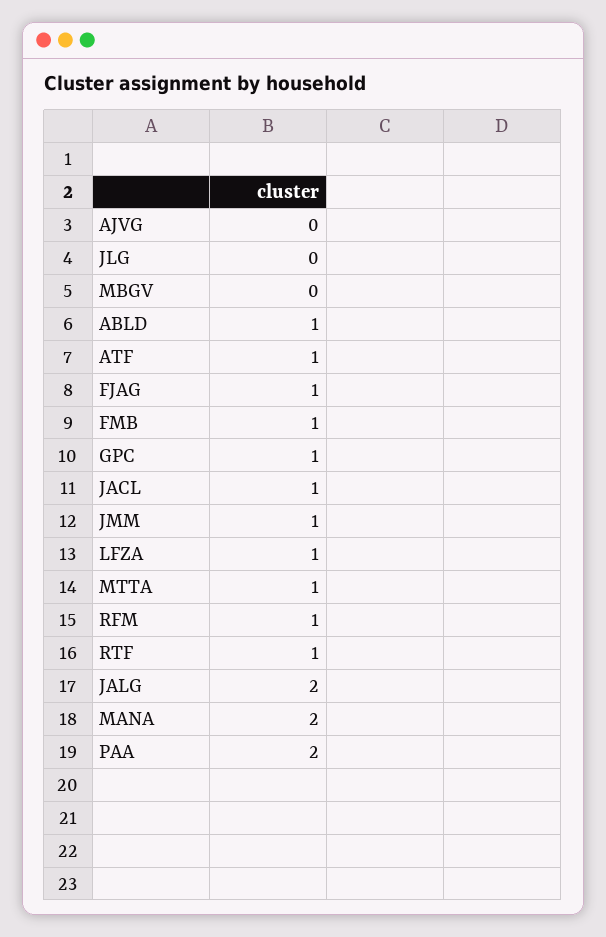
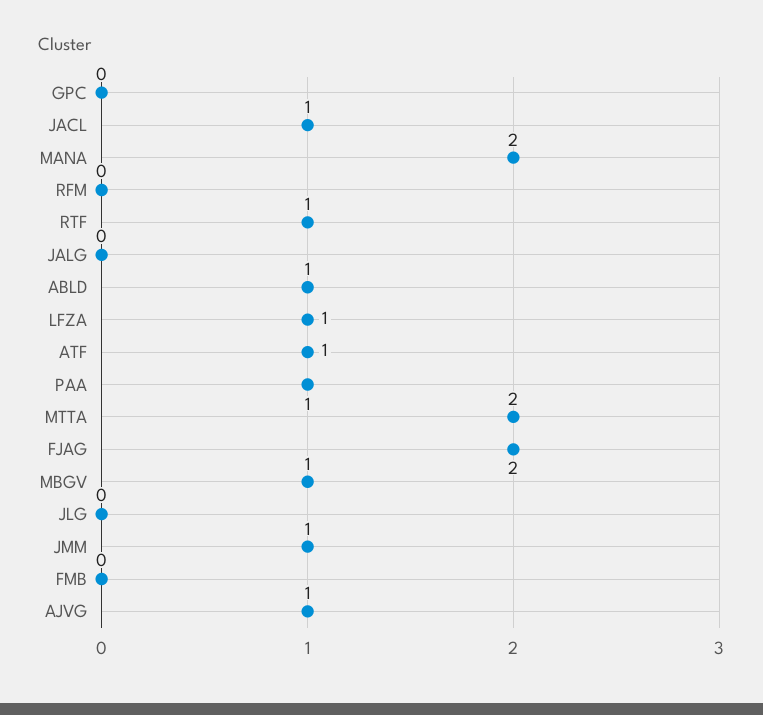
  {
-   "AJVG": 0,
+   "AJVG": 1,
    "JLG": 0,
-   "MBGV": 0,
+   "MBGV": 1,
    "ABLD": 1,
    "ATF": 1,
-   "FJAG": 1,
+   "FJAG": 2,
-   "FMB": 1,
+   "FMB": 0,
-   "GPC": 1,
+   "GPC": 0,
    "JACL": 1,
    "JMM": 1,
    "LFZA": 1,
-   "MTTA": 1,
+   "MTTA": 2,
-   "RFM": 1,
+   "RFM": 0,
    "RTF": 1,
-   "JALG": 2,
+   "JALG": 0,
    "MANA": 2,
-   "PAA": 2
+   "PAA": 1
  }

